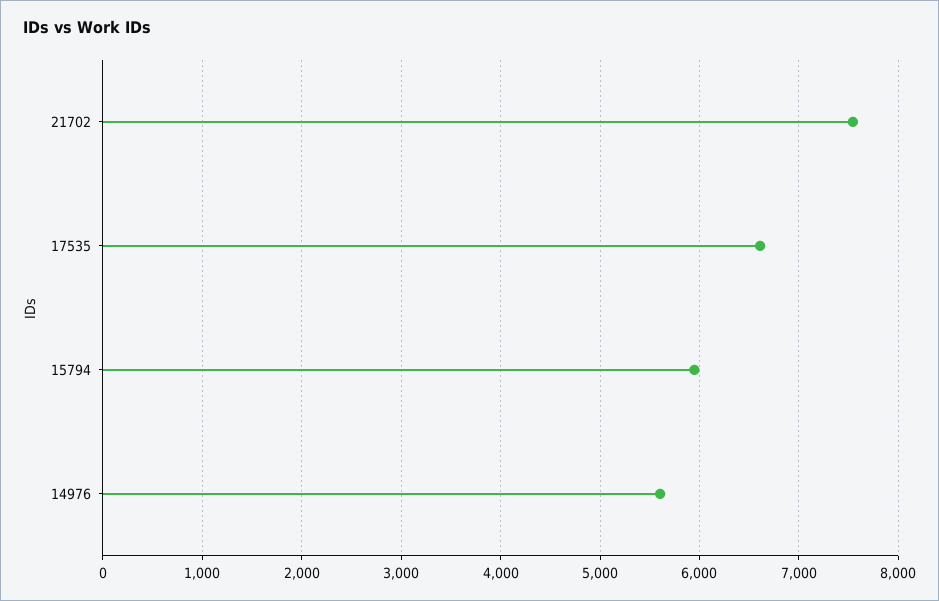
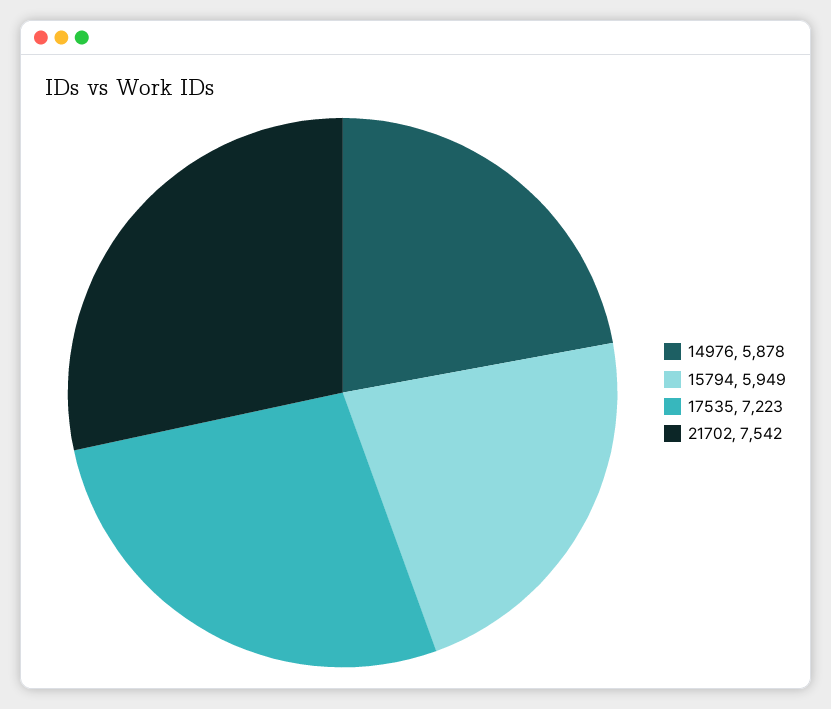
  {
    "21702": 7542,
-   "17535": 6600,
+   "17535": 7223,
    "15794": 5949,
-   "14976": 5600
+   "14976": 5878
  }

